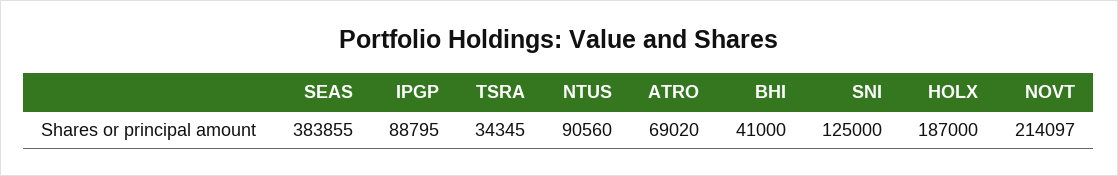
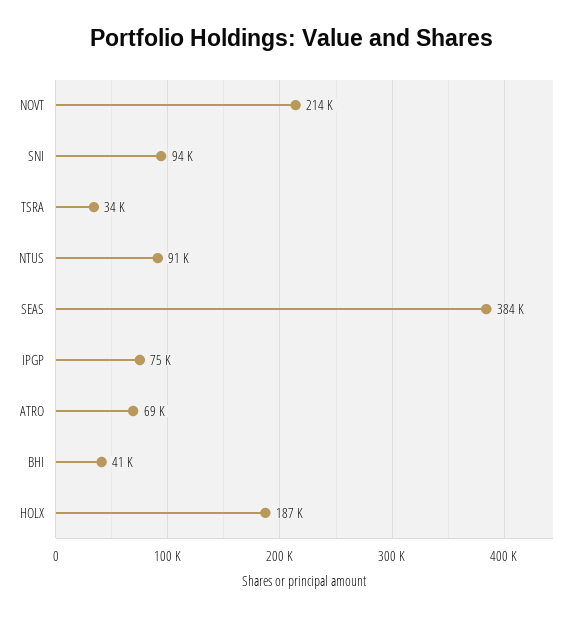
  {
    "SEAS": 383855,
-   "IPGP": 88795,
+   "IPGP": 75000,
    "TSRA": 34345,
    "NTUS": 90560,
    "ATRO": 69020,
    "BHI": 41000,
-   "SNI": 125000,
+   "SNI": 94000,
    "HOLX": 187000,
    "NOVT": 214097
  }

